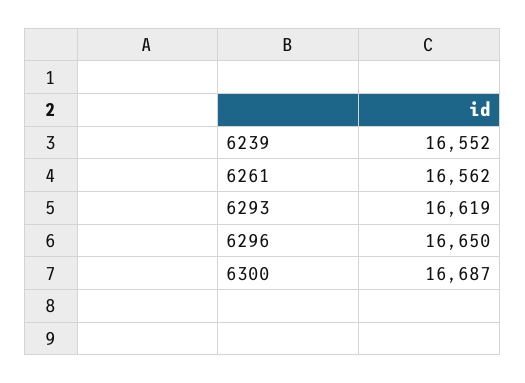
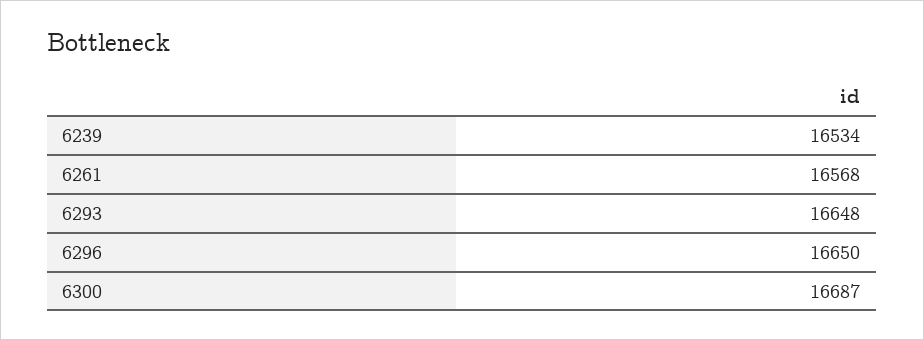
  {
-   "6239": 16552,
+   "6239": 16534,
-   "6261": 16562,
+   "6261": 16568,
-   "6293": 16619,
+   "6293": 16648,
    "6296": 16650,
    "6300": 16687
  }

